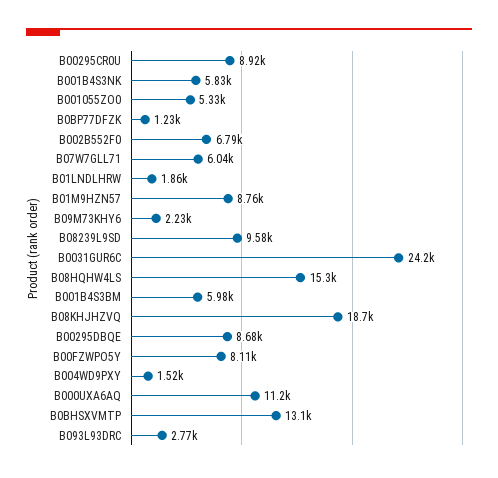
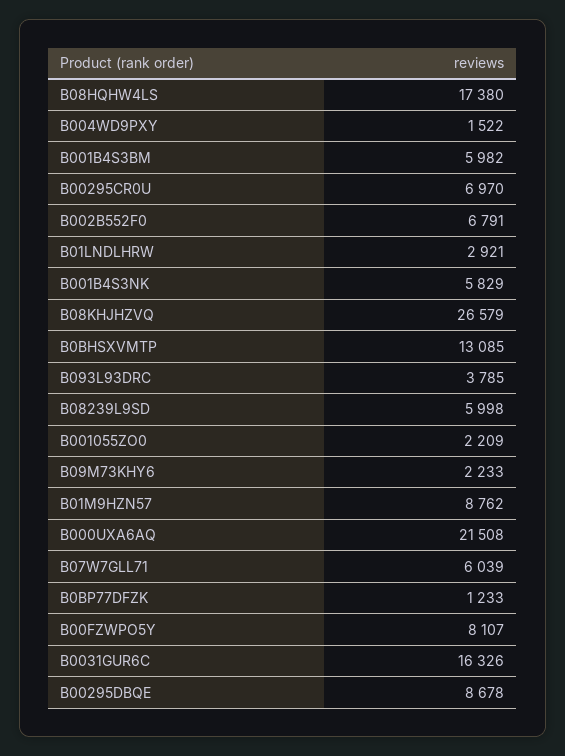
  {
-   "B00295CR0U": 8920,
+   "B00295CR0U": 6970,
    "B001B4S3NK": 5829,
-   "B001055ZO0": 5330,
+   "B001055ZO0": 2209,
    "B0BP77DFZK": 1233,
    "B002B552F0": 6791,
    "B07W7GLL71": 6039,
-   "B01LNDLHRW": 1860,
+   "B01LNDLHRW": 2921,
    "B01M9HZN57": 8762,
    "B09M73KHY6": 2233,
-   "B08239L9SD": 9580,
+   "B08239L9SD": 5998,
-   "B0031GUR6C": 24200,
+   "B0031GUR6C": 16326,
-   "B08HQHW4LS": 15300,
+   "B08HQHW4LS": 17380,
    "B001B4S3BM": 5982,
-   "B08KHJHZVQ": 18700,
+   "B08KHJHZVQ": 26579,
    "B00295DBQE": 8678,
    "B00FZWPO5Y": 8107,
    "B004WD9PXY": 1522,
-   "B000UXA6AQ": 11200,
+   "B000UXA6AQ": 21508,
    "B0BHSXVMTP": 13085,
-   "B093L93DRC": 2770
+   "B093L93DRC": 3785
  }

